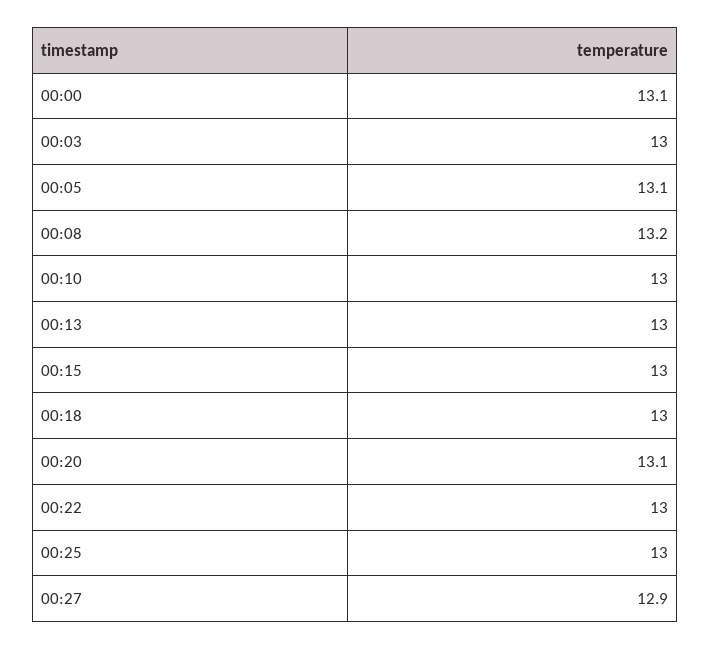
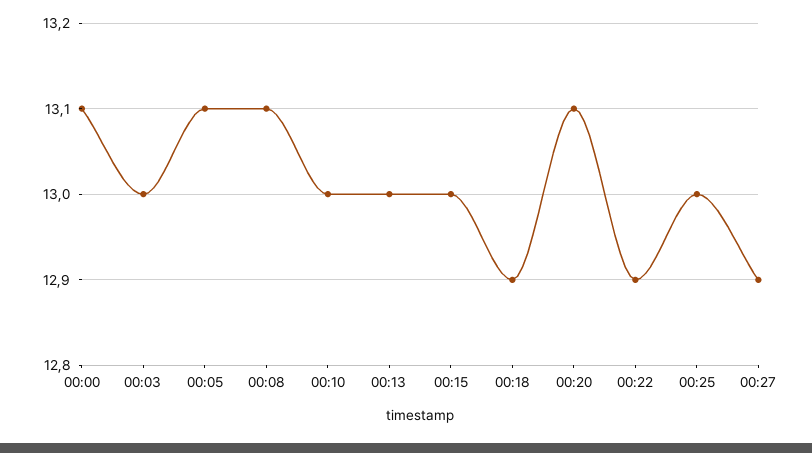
  {
    "00:00": 13.1,
    "00:03": 13,
    "00:05": 13.1,
-   "00:08": 13.2,
+   "00:08": 13.1,
    "00:10": 13,
    "00:13": 13,
    "00:15": 13,
-   "00:18": 13,
+   "00:18": 12.9,
    "00:20": 13.1,
-   "00:22": 13,
+   "00:22": 12.9,
    "00:25": 13,
    "00:27": 12.9
  }

